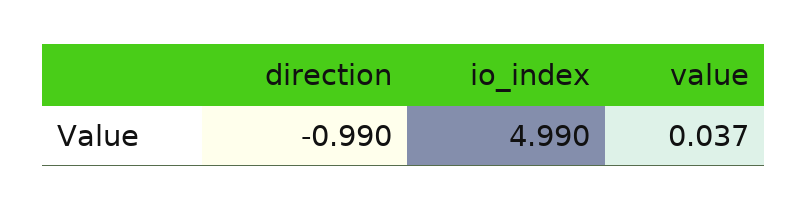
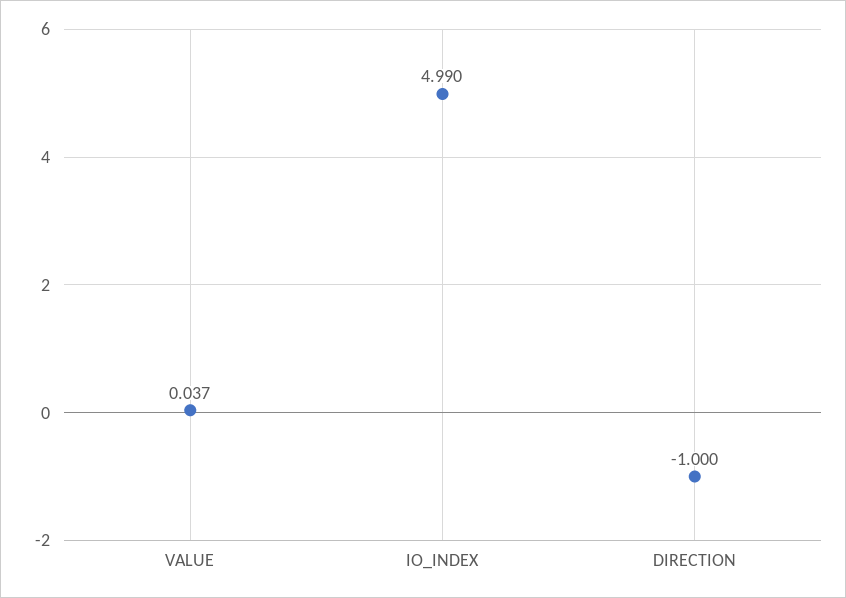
  {
-   "direction": -0.99,
+   "direction": -1,
    "io_index": 4.99,
    "value": 0.037
  }

